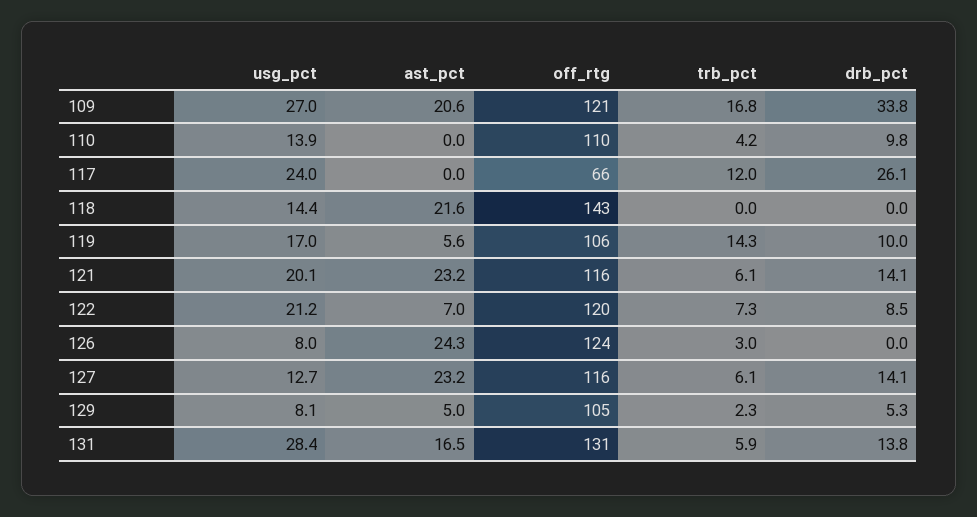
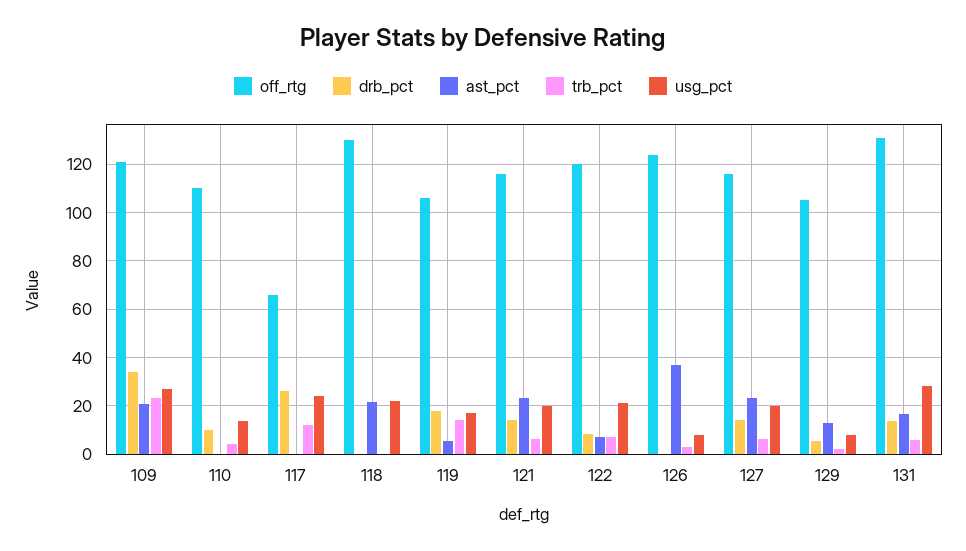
  {
    "usg_pct": {
      "109": 27,
      "110": 13.9,
      "117": 24,
-     "118": 14.4,
+     "118": 22.5,
      "119": 17,
      "121": 20.1,
      "122": 21.2,
      "126": 8,
-     "127": 12.7,
+     "127": 20,
      "129": 8.1,
      "131": 28.4
    },
    "ast_pct": {
      "109": 20.6,
      "110": 0,
      "117": 0,
      "118": 21.6,
      "119": 5.6,
      "121": 23.2,
      "122": 7,
-     "126": 24.3,
+     "126": 37.5,
      "127": 23.2,
-     "129": 5,
+     "129": 12.5,
      "131": 16.5
    },
    "off_rtg": {
      "109": 121,
      "110": 110,
      "117": 66,
-     "118": 143,
+     "118": 130,
      "119": 106,
      "121": 116,
      "122": 120,
      "126": 124,
      "127": 116,
      "129": 105,
      "131": 131
    },
    "trb_pct": {
-     "109": 16.8,
+     "109": 22.5,
      "110": 4.2,
      "117": 12,
      "118": 0,
      "119": 14.3,
      "121": 6.1,
      "122": 7.3,
      "126": 3,
      "127": 6.1,
      "129": 2.3,
      "131": 5.9
    },
    "drb_pct": {
      "109": 33.8,
      "110": 9.8,
      "117": 26.1,
      "118": 0,
-     "119": 10,
+     "119": 17.5,
      "121": 14.1,
      "122": 8.5,
      "126": 0,
      "127": 14.1,
      "129": 5.3,
      "131": 13.8
    }
  }

